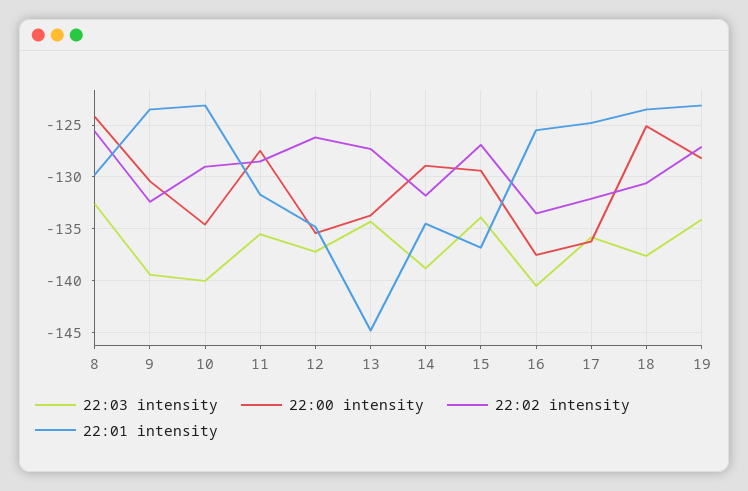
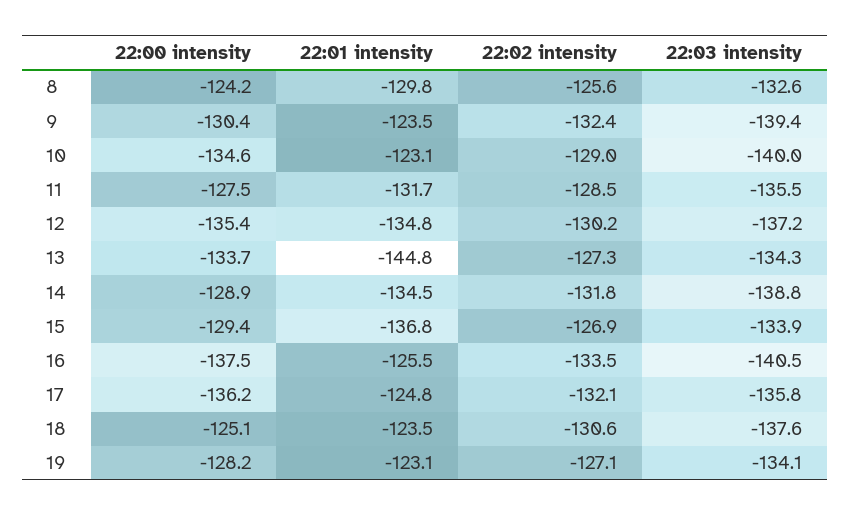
  {
    "22:03 intensity": {
      "8": -132.6,
      "9": -139.4,
      "10": -140,
      "11": -135.5,
      "12": -137.2,
      "13": -134.3,
      "14": -138.8,
      "15": -133.9,
      "16": -140.5,
      "17": -135.8,
      "18": -137.6,
      "19": -134.1
    },
    "22:00 intensity": {
      "8": -124.2,
      "9": -130.4,
      "10": -134.6,
      "11": -127.5,
      "12": -135.4,
      "13": -133.7,
      "14": -128.9,
      "15": -129.4,
      "16": -137.5,
      "17": -136.2,
      "18": -125.1,
      "19": -128.2
    },
    "22:02 intensity": {
      "8": -125.6,
      "9": -132.4,
      "10": -129,
      "11": -128.5,
-     "12": -126,
+     "12": -130.2,
      "13": -127.3,
      "14": -131.8,
      "15": -126.9,
      "16": -133.5,
      "17": -132.1,
      "18": -130.6,
      "19": -127.1
    },
    "22:01 intensity": {
      "8": -129.8,
      "9": -123.5,
      "10": -123.1,
      "11": -131.7,
      "12": -134.8,
      "13": -144.8,
      "14": -134.5,
      "15": -136.8,
      "16": -125.5,
      "17": -124.8,
      "18": -123.5,
      "19": -123.1
    }
  }

